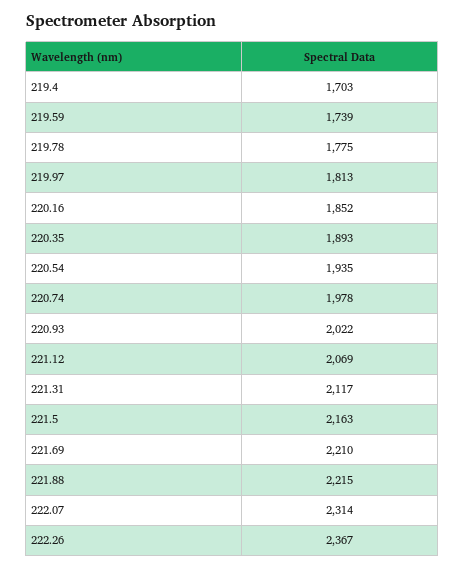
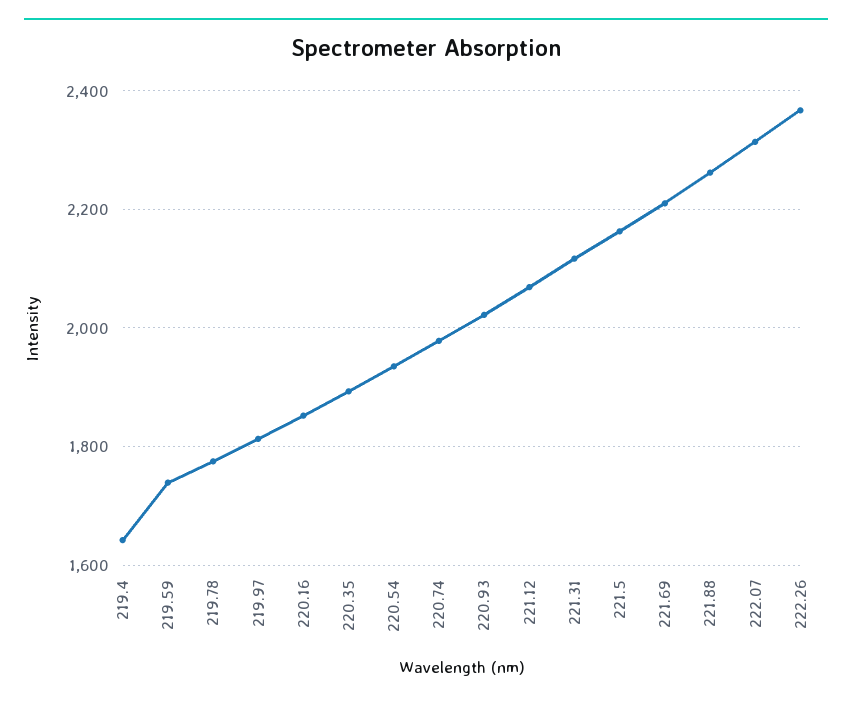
  {
-   "219.4": 1703,
+   "219.4": 1640,
    "219.59": 1739,
    "219.78": 1775,
    "219.97": 1813,
    "220.16": 1852,
    "220.35": 1893,
    "220.54": 1935,
    "220.74": 1978,
    "220.93": 2022,
    "221.12": 2069,
    "221.31": 2117,
    "221.5": 2163,
    "221.69": 2210,
-   "221.88": 2215,
+   "221.88": 2260,
    "222.07": 2314,
    "222.26": 2367
  }

